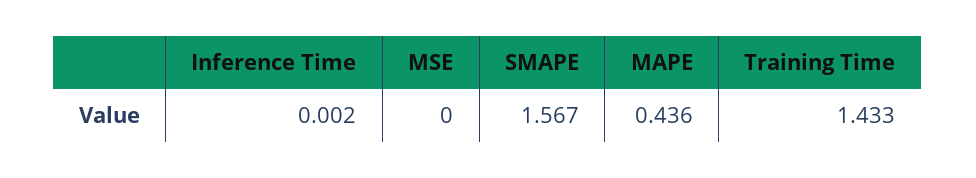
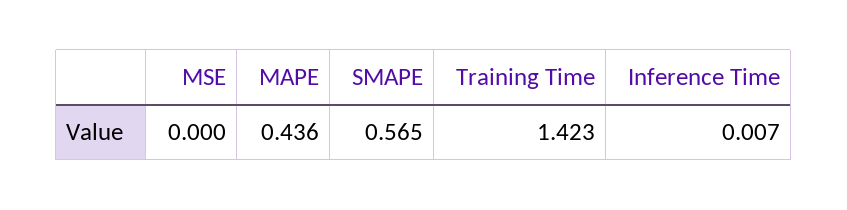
  {
-   "Inference Time": 0.002,
+   "Inference Time": 0.007,
    "MSE": 0,
-   "SMAPE": 1.567,
+   "SMAPE": 0.565,
    "MAPE": 0.436,
-   "Training Time": 1.433
+   "Training Time": 1.423
  }

